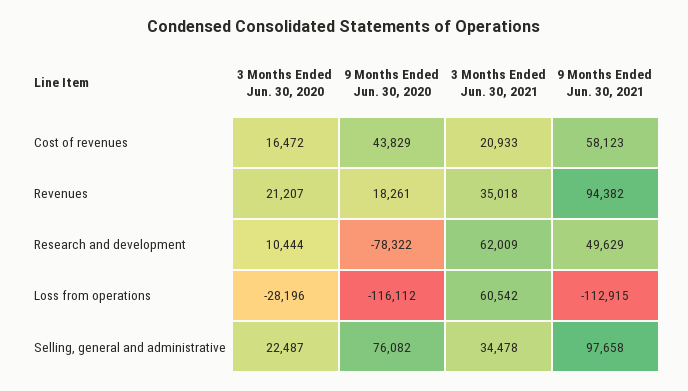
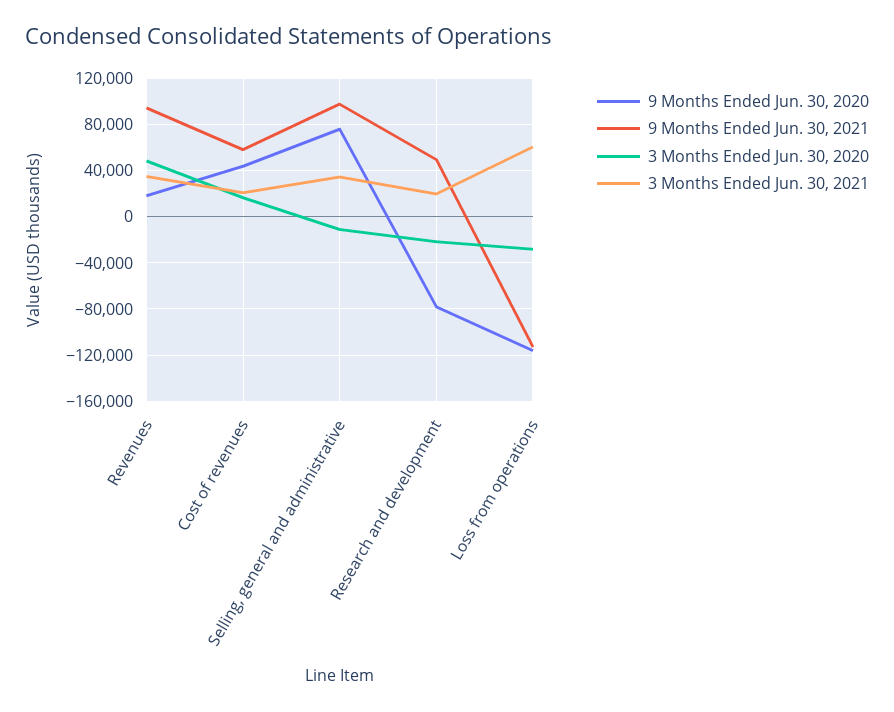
  {
    "3 Months Ended Jun. 30, 2020": {
      "Cost of revenues": 16472,
-     "Revenues": 21207,
+     "Revenues": 50000,
-     "Research and development": 10444,
+     "Research and development": -20000,
      "Loss from operations": -28196,
-     "Selling, general and administrative": 22487
+     "Selling, general and administrative": -10000
    },
    "9 Months Ended Jun. 30, 2020": {
      "Cost of revenues": 43829,
      "Revenues": 18261,
      "Research and development": -78322,
      "Loss from operations": -116112,
      "Selling, general and administrative": 76082
    },
    "3 Months Ended Jun. 30, 2021": {
      "Cost of revenues": 20933,
      "Revenues": 35018,
-     "Research and development": 62009,
+     "Research and development": 20000,
      "Loss from operations": 60542,
      "Selling, general and administrative": 34478
    },
    "9 Months Ended Jun. 30, 2021": {
      "Cost of revenues": 58123,
      "Revenues": 94382,
      "Research and development": 49629,
      "Loss from operations": -112915,
      "Selling, general and administrative": 97658
    }
  }

